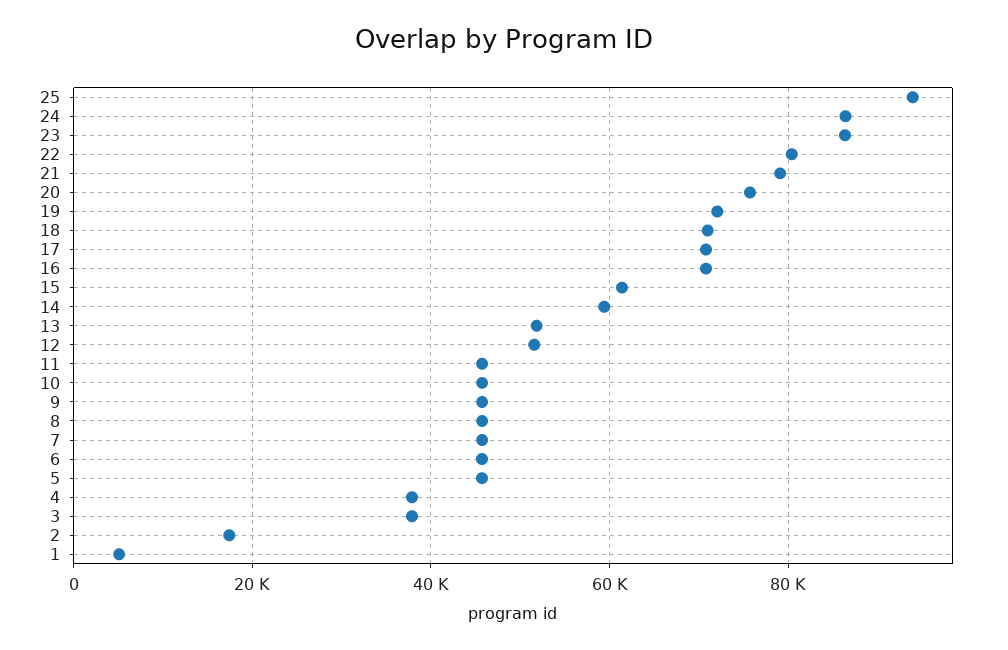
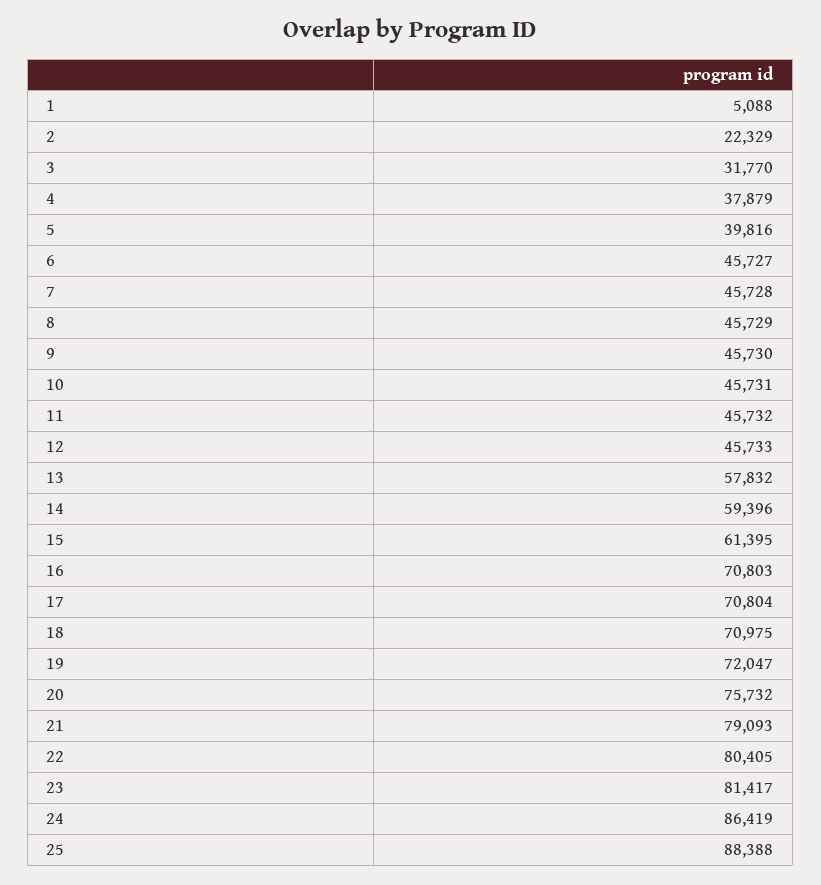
  {
-   "25": 94000,
+   "25": 88388,
    "24": 86419,
-   "23": 86000,
+   "23": 81417,
    "22": 80405,
    "21": 79093,
    "20": 75732,
    "19": 72047,
    "18": 70975,
    "17": 70804,
    "16": 70803,
    "15": 61395,
    "14": 59396,
-   "13": 52000,
+   "13": 57832,
-   "12": 52000,
+   "12": 45733,
    "11": 45732,
    "10": 45731,
    "9": 45730,
    "8": 45729,
    "7": 45728,
    "6": 45727,
-   "5": 46000,
+   "5": 39816,
    "4": 37879,
-   "3": 38000,
+   "3": 31770,
-   "2": 18000,
+   "2": 22329,
    "1": 5088
  }

